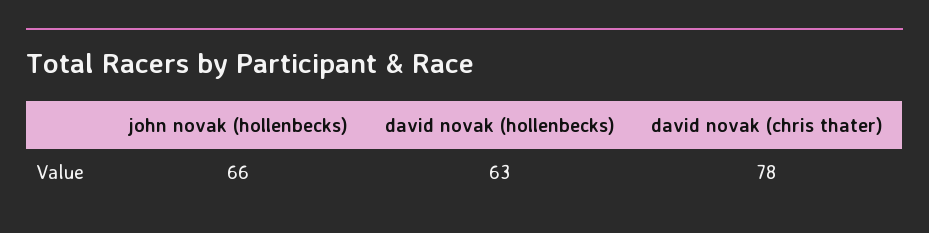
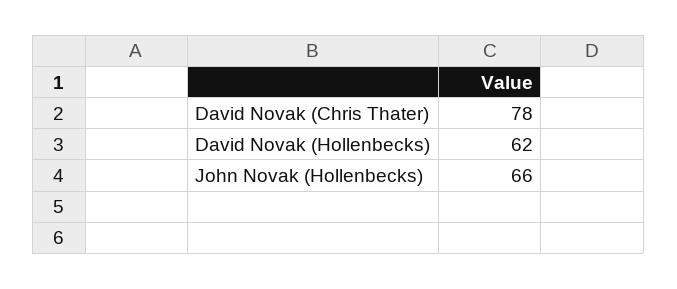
  {
    "john novak (hollenbecks)": 66,
-   "david novak (hollenbecks)": 63,
+   "david novak (hollenbecks)": 62,
    "david novak (chris thater)": 78
  }

